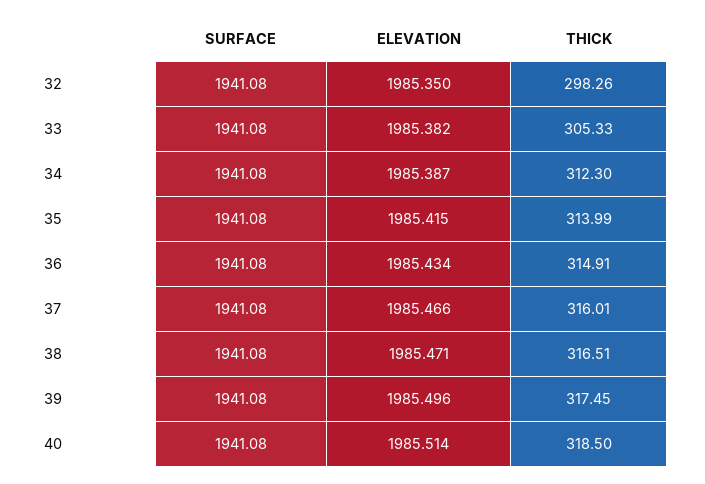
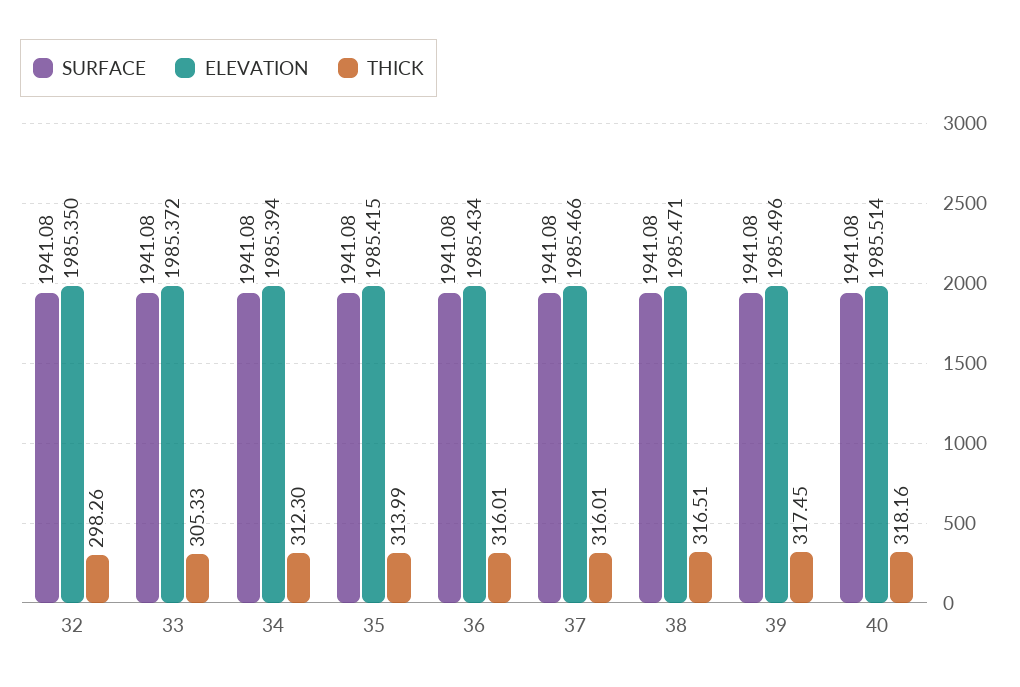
  {
    "SURFACE": {
      "32": 1941.08,
      "33": 1941.08,
      "34": 1941.08,
      "35": 1941.08,
      "36": 1941.08,
      "37": 1941.08,
      "38": 1941.08,
      "39": 1941.08,
      "40": 1941.08
    },
    "ELEVATION": {
      "32": 1985.35,
-     "33": 1985.382,
+     "33": 1985.372,
-     "34": 1985.387,
+     "34": 1985.394,
      "35": 1985.415,
      "36": 1985.434,
      "37": 1985.466,
      "38": 1985.471,
      "39": 1985.496,
      "40": 1985.514
    },
    "THICK": {
      "32": 298.26,
      "33": 305.33,
      "34": 312.3,
      "35": 313.99,
-     "36": 314.91,
+     "36": 316.01,
      "37": 316.01,
      "38": 316.51,
      "39": 317.45,
-     "40": 318.5
+     "40": 318.16
    }
  }

